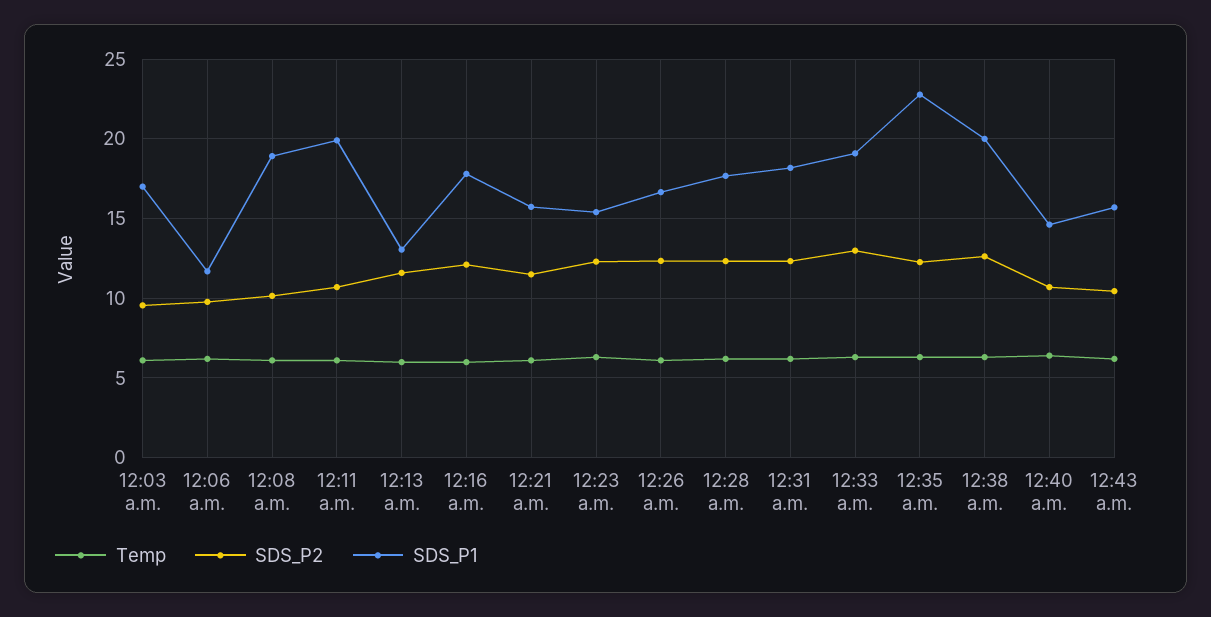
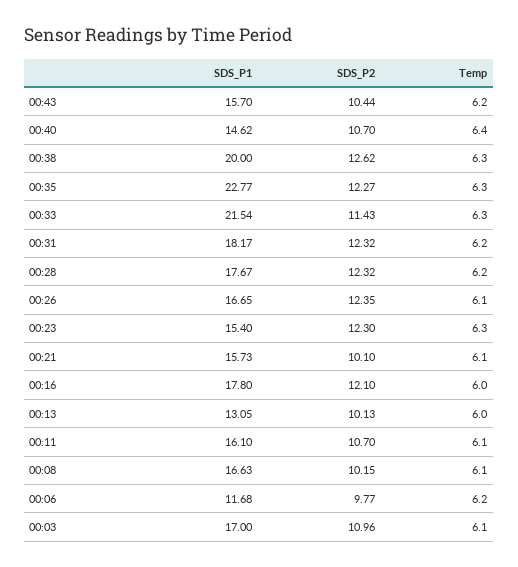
  {
    "Temp": {
      "12:03 a.m.": 6.1,
      "12:06 a.m.": 6.2,
      "12:08 a.m.": 6.1,
      "12:11 a.m.": 6.1,
      "12:13 a.m.": 6,
      "12:16 a.m.": 6,
      "12:21 a.m.": 6.1,
      "12:23 a.m.": 6.3,
      "12:26 a.m.": 6.1,
      "12:28 a.m.": 6.2,
      "12:31 a.m.": 6.2,
      "12:33 a.m.": 6.3,
      "12:35 a.m.": 6.3,
      "12:38 a.m.": 6.3,
      "12:40 a.m.": 6.4,
      "12:43 a.m.": 6.2
    },
    "SDS_P2": {
-     "12:03 a.m.": 9.5,
+     "12:03 a.m.": 10.96,
      "12:06 a.m.": 9.77,
      "12:08 a.m.": 10.15,
      "12:11 a.m.": 10.7,
-     "12:13 a.m.": 11.5,
+     "12:13 a.m.": 10.13,
      "12:16 a.m.": 12.1,
-     "12:21 a.m.": 11.5,
+     "12:21 a.m.": 10.1,
      "12:23 a.m.": 12.3,
      "12:26 a.m.": 12.35,
      "12:28 a.m.": 12.32,
      "12:31 a.m.": 12.32,
-     "12:33 a.m.": 13,
+     "12:33 a.m.": 11.43,
      "12:35 a.m.": 12.27,
      "12:38 a.m.": 12.62,
      "12:40 a.m.": 10.7,
      "12:43 a.m.": 10.44
    },
    "SDS_P1": {
      "12:03 a.m.": 17,
      "12:06 a.m.": 11.68,
-     "12:08 a.m.": 19,
+     "12:08 a.m.": 16.63,
-     "12:11 a.m.": 20,
+     "12:11 a.m.": 16.1,
      "12:13 a.m.": 13.05,
      "12:16 a.m.": 17.8,
      "12:21 a.m.": 15.73,
      "12:23 a.m.": 15.4,
      "12:26 a.m.": 16.65,
      "12:28 a.m.": 17.67,
      "12:31 a.m.": 18.17,
-     "12:33 a.m.": 19,
+     "12:33 a.m.": 21.54,
      "12:35 a.m.": 22.77,
      "12:38 a.m.": 20,
      "12:40 a.m.": 14.62,
      "12:43 a.m.": 15.7
    }
  }

